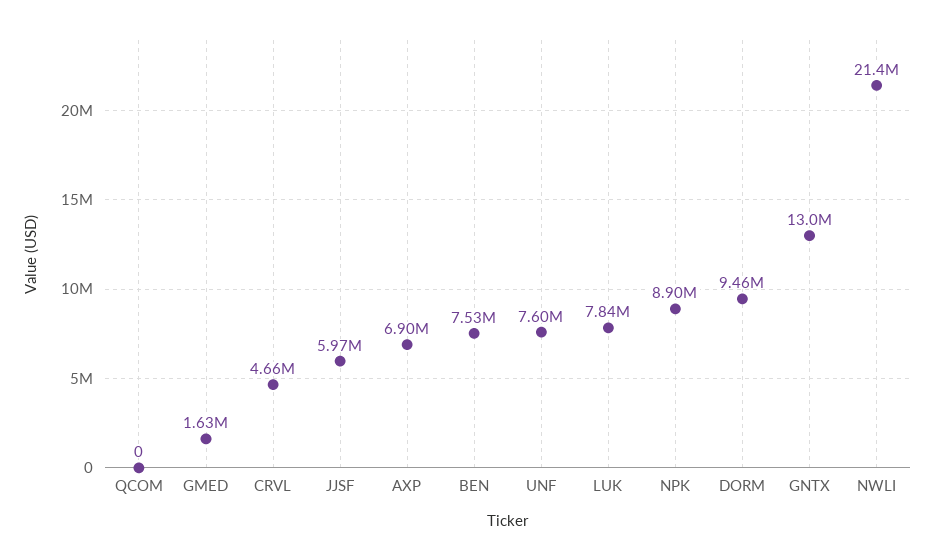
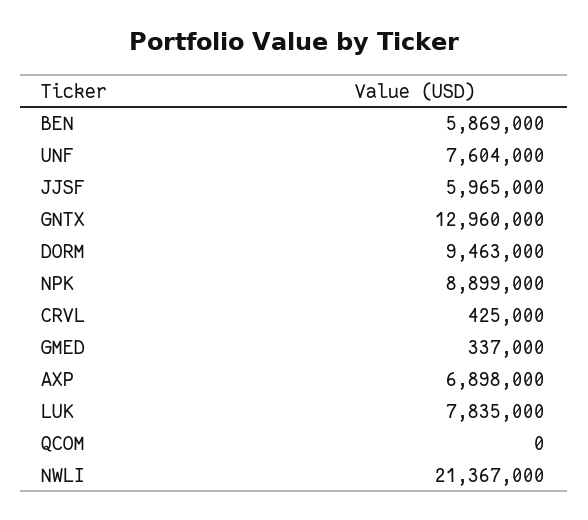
  {
    "QCOM": 0,
-   "GMED": 1630000,
+   "GMED": 337000,
-   "CRVL": 4660000,
+   "CRVL": 425000,
    "JJSF": 5965000,
    "AXP": 6898000,
-   "BEN": 7530000,
+   "BEN": 5869000,
    "UNF": 7604000,
    "LUK": 7835000,
    "NPK": 8899000,
    "DORM": 9463000,
    "GNTX": 12960000,
    "NWLI": 21367000
  }

